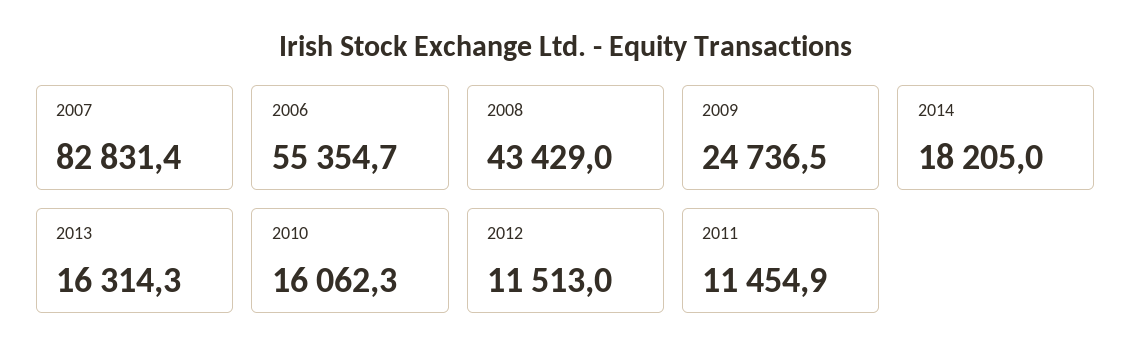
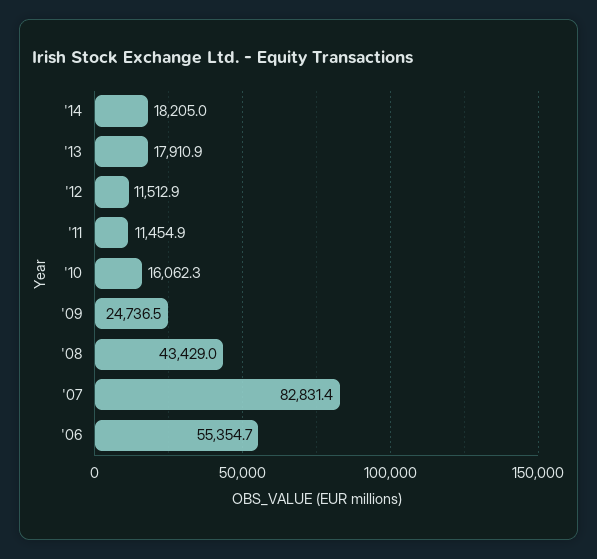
  {
    "2007": 82831.4,
    "2006": 55354.7,
    "2008": 43429,
    "2009": 24736.5,
    "2014": 18205,
-   "2013": 16314.3,
+   "2013": 17910.9,
    "2010": 16062.3,
-   "2012": 11513,
+   "2012": 11512.9,
    "2011": 11454.9
  }

